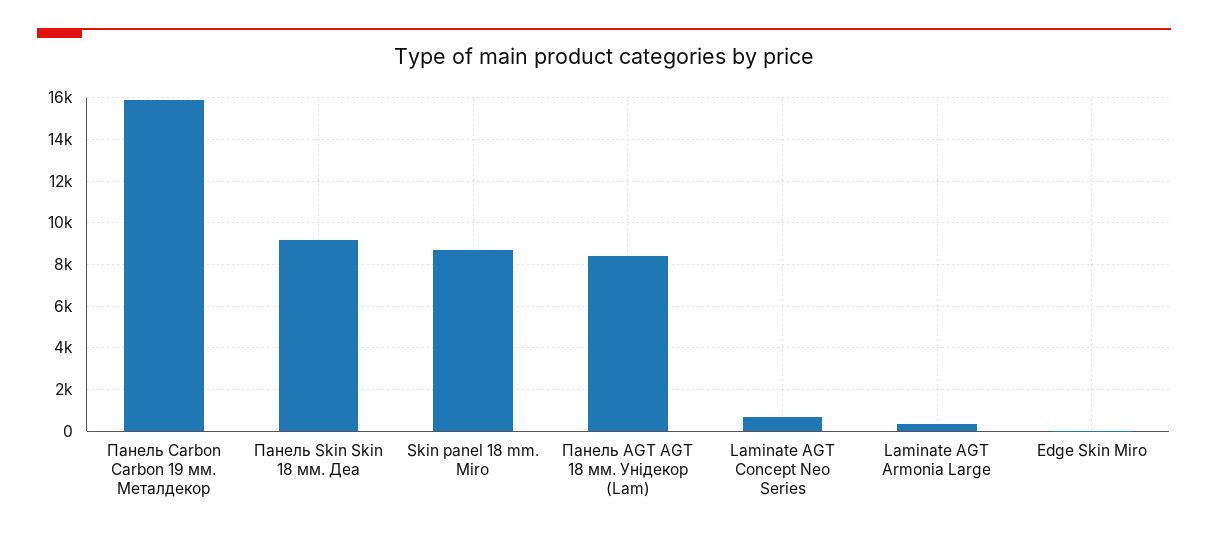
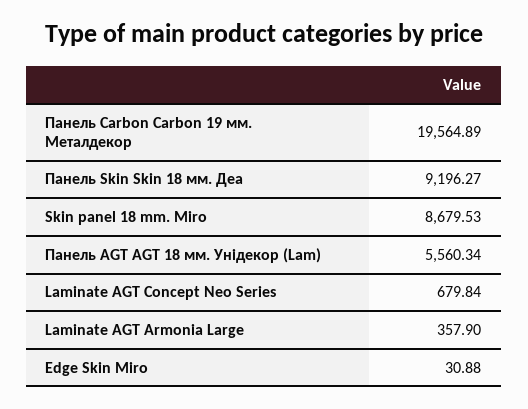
  {
-   "Панель Carbon Carbon 19 мм. Металдекор": 16000,
+   "Панель Carbon Carbon 19 мм. Металдекор": 19564.89,
    "Панель Skin Skin 18 мм. Деа": 9196.27,
    "Skin panel 18 mm. Miro": 8679.53,
-   "Панель AGT AGT 18 мм. Унідекор (Lam)": 8500,
+   "Панель AGT AGT 18 мм. Унідекор (Lam)": 5560.34,
    "Laminate AGT Concept Neo Series": 679.84,
    "Laminate AGT Armonia Large": 357.9,
    "Edge Skin Miro": 30.88
  }

